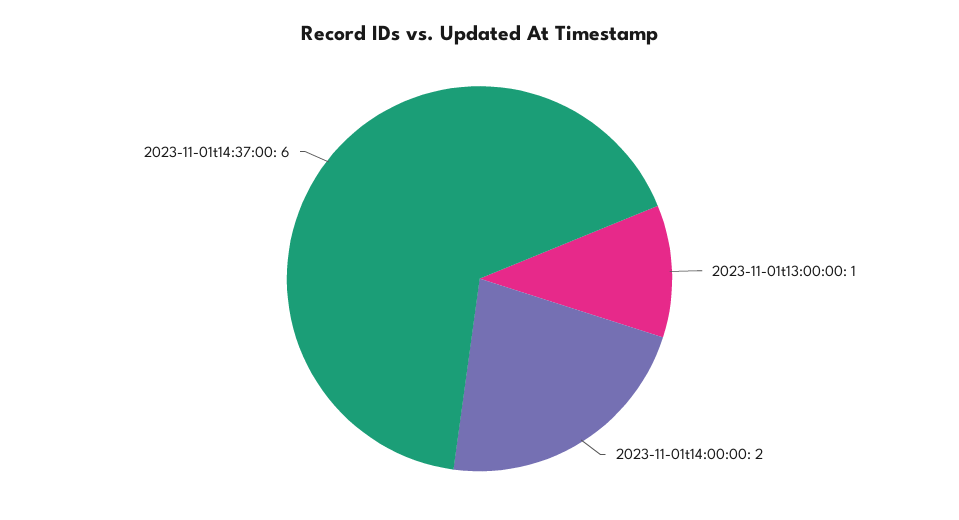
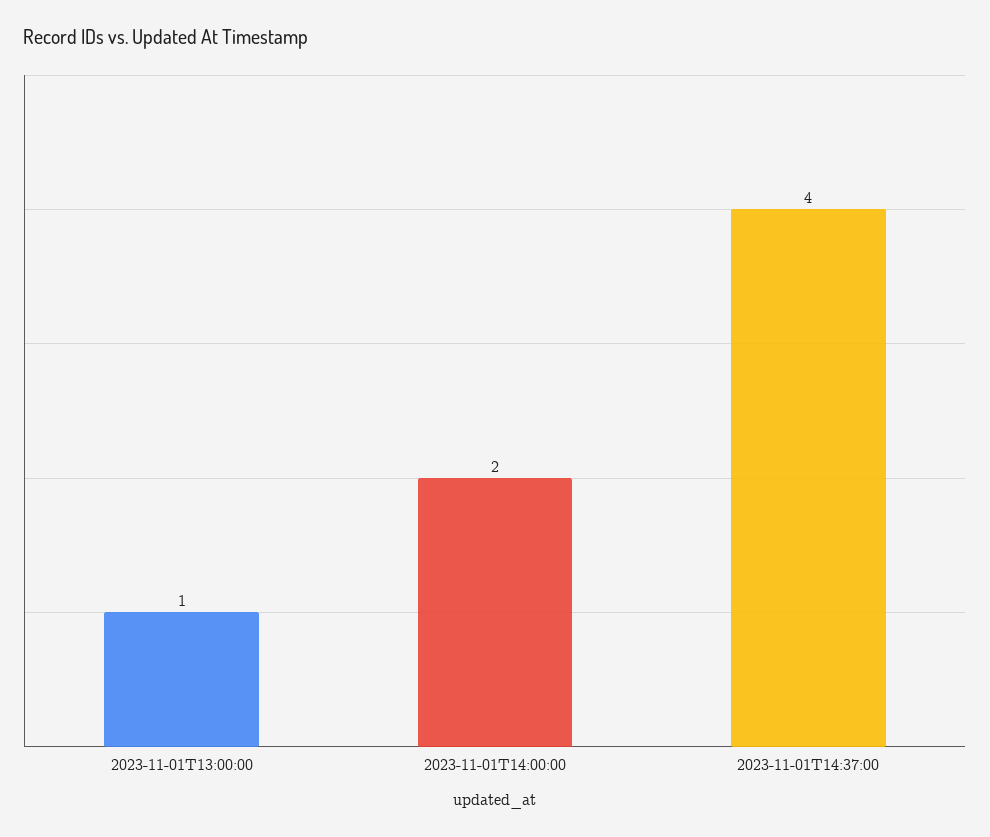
  {
    "2023-11-01t13:00:00": 1,
    "2023-11-01t14:00:00": 2,
-   "2023-11-01t14:37:00": 6
+   "2023-11-01t14:37:00": 4
  }

